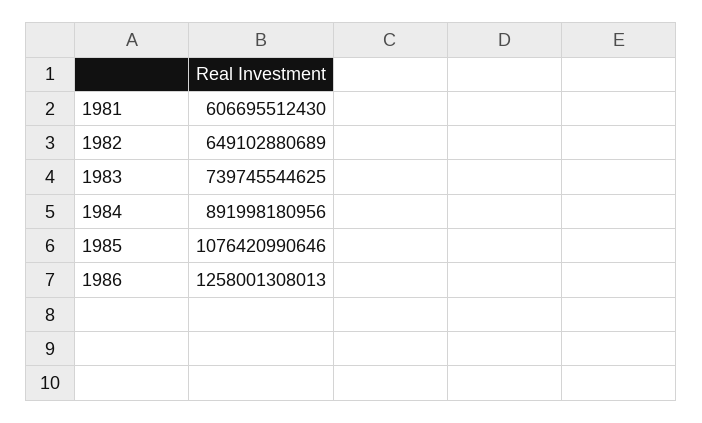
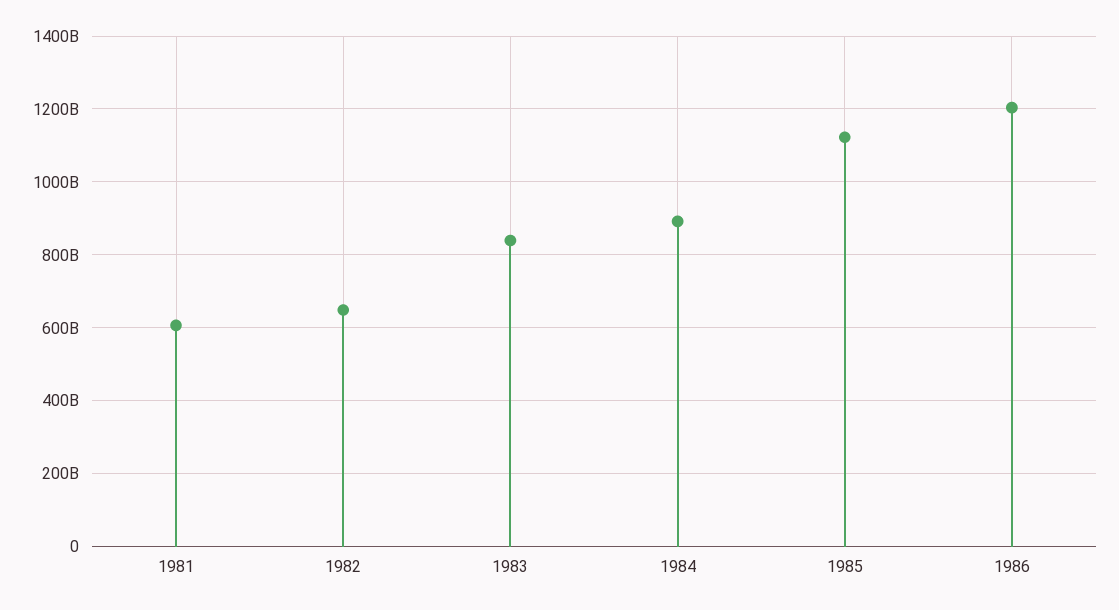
  {
    "1981": 606695512430,
    "1982": 649102880689,
-   "1983": 739745544625,
+   "1983": 840000000000,
    "1984": 891998180956,
-   "1985": 1076420990646,
+   "1985": 1120000000000,
-   "1986": 1258001308013
+   "1986": 1200000000000
  }

